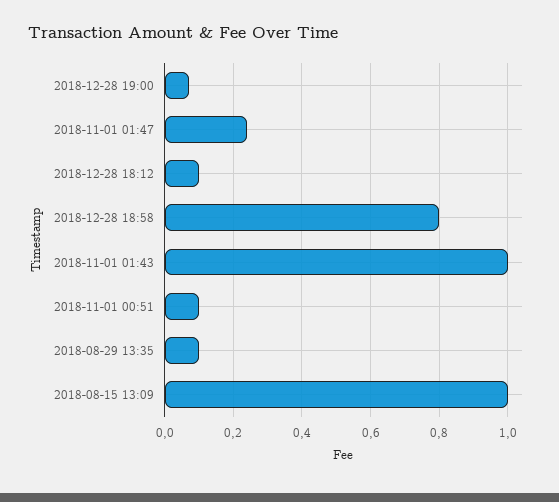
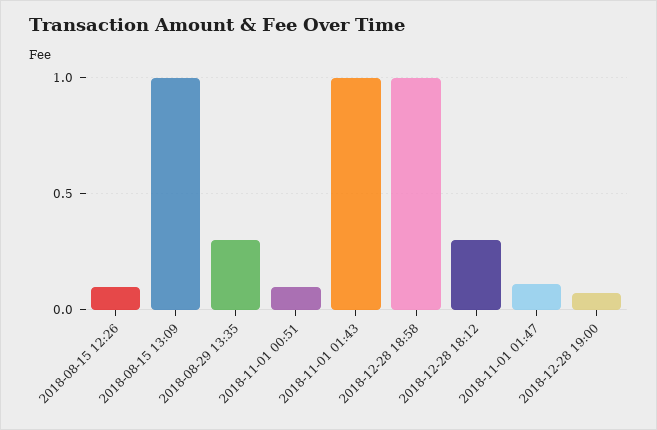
  {
    "2018-12-28 19:00": 0.05,
-   "2018-11-01 01:47": 0.25,
+   "2018-11-01 01:47": 0.1,
-   "2018-12-28 18:12": 0.1,
+   "2018-12-28 18:12": 0.3,
-   "2018-12-28 18:58": 0.8,
+   "2018-12-28 18:58": 1,
    "2018-11-01 01:43": 1,
    "2018-11-01 00:51": 0.1,
-   "2018-08-29 13:35": 0.1,
+   "2018-08-29 13:35": 0.3,
-   "2018-08-15 13:09": 1
+   "2018-08-15 13:09": 1,
+   "2018-08-15 12:26": 0.1
  }

